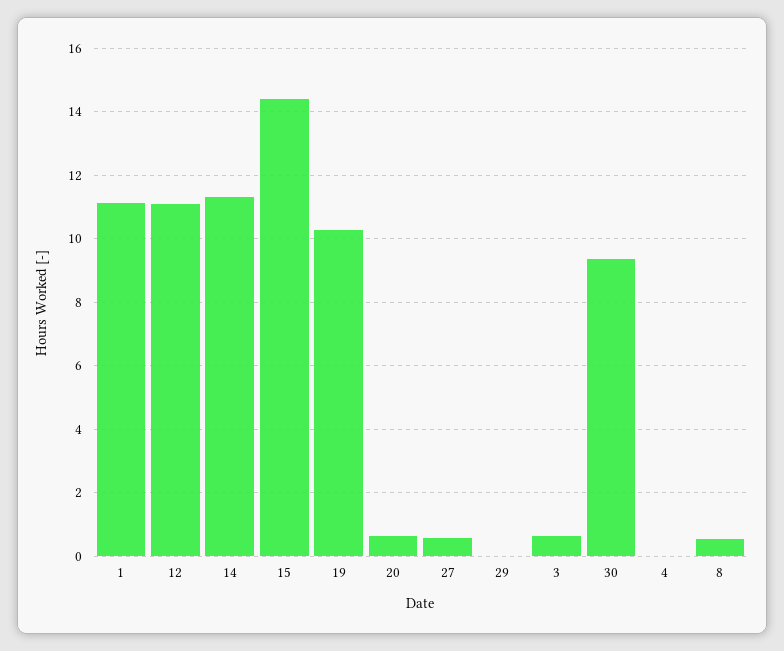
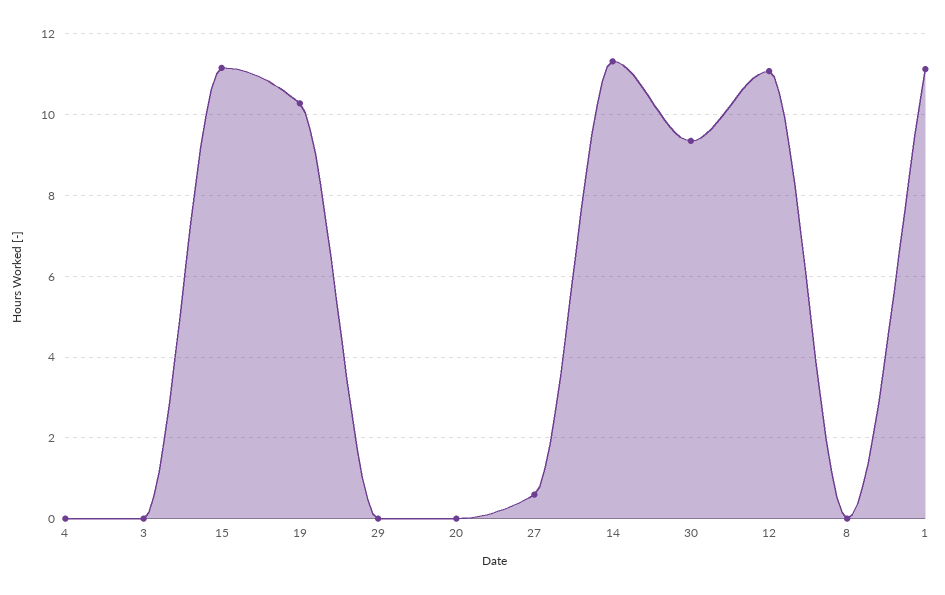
  {
    "1": 11.2,
    "12": 11,
    "14": 11.4,
-   "15": 14.4,
+   "15": 11.2,
    "19": 10.2,
-   "20": 0.6,
+   "20": 0,
    "27": 0.6,
    "29": 0,
-   "3": 0.6,
+   "3": 0,
    "30": 9.4,
    "4": 0,
-   "8": 0.6
+   "8": 0
  }

